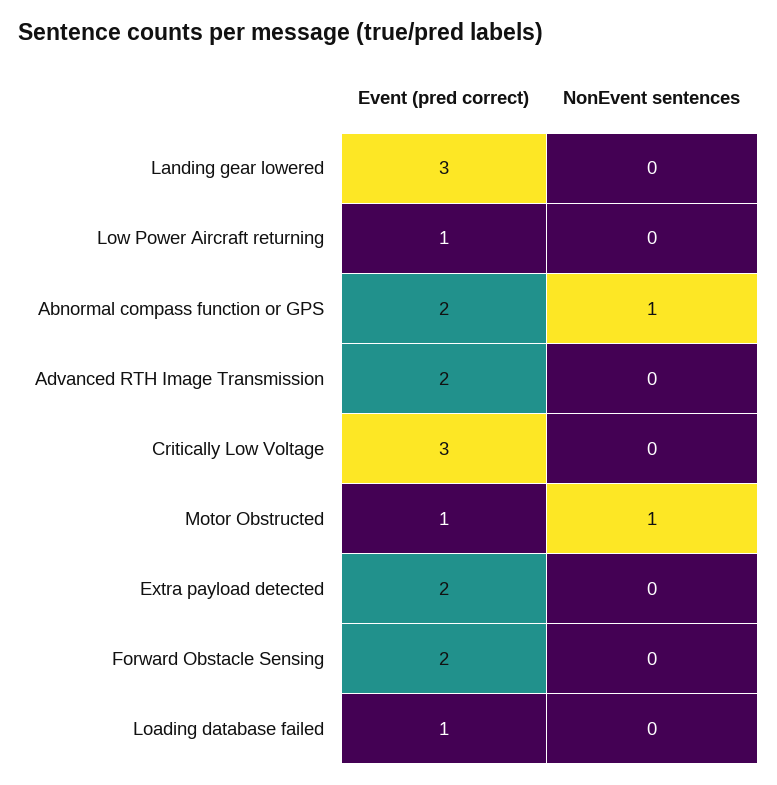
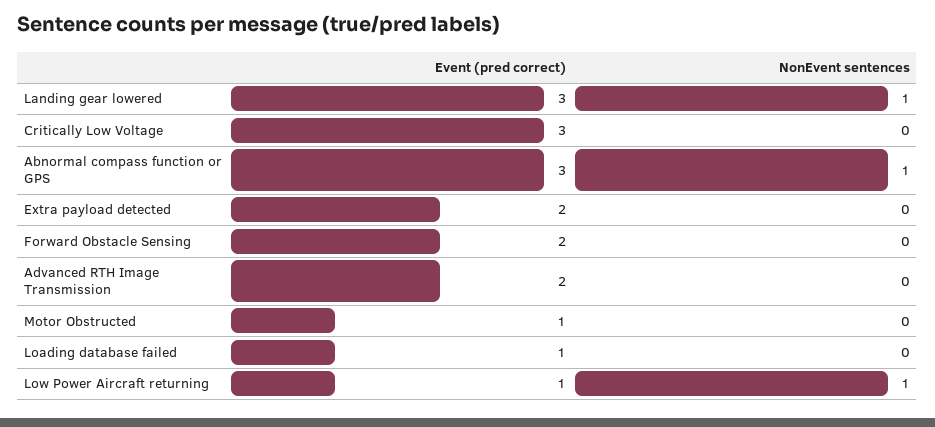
  {
    "Event (pred correct)": {
      "Landing gear lowered": 3,
      "Low Power Aircraft returning": 1,
-     "Abnormal compass function or GPS": 2,
+     "Abnormal compass function or GPS": 3,
      "Advanced RTH Image Transmission": 2,
      "Critically Low Voltage": 3,
      "Motor Obstructed": 1,
      "Extra payload detected": 2,
      "Forward Obstacle Sensing": 2,
      "Loading database failed": 1
    },
    "NonEvent sentences": {
-     "Landing gear lowered": 0,
+     "Landing gear lowered": 1,
-     "Low Power Aircraft returning": 0,
+     "Low Power Aircraft returning": 1,
      "Abnormal compass function or GPS": 1,
      "Advanced RTH Image Transmission": 0,
      "Critically Low Voltage": 0,
-     "Motor Obstructed": 1,
+     "Motor Obstructed": 0,
      "Extra payload detected": 0,
      "Forward Obstacle Sensing": 0,
      "Loading database failed": 0
    }
  }

